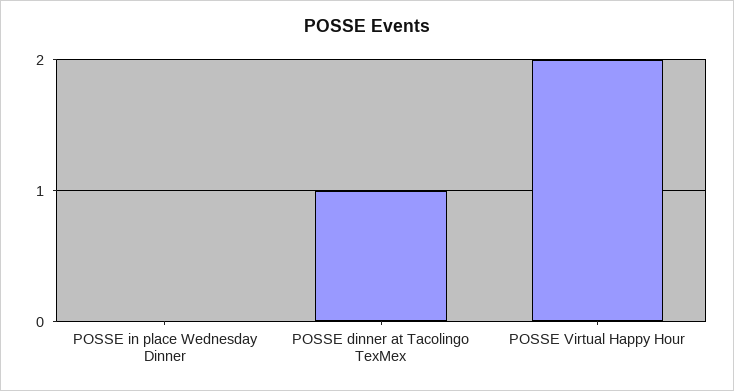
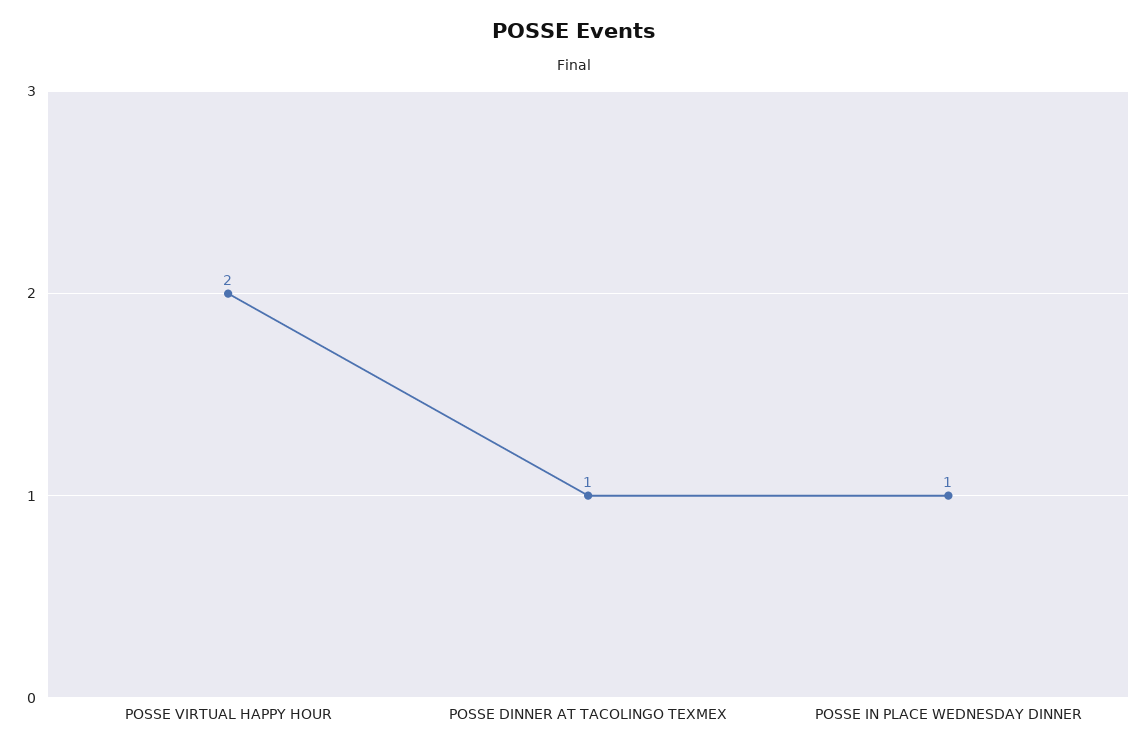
  {
-   "POSSE in place Wednesday Dinner": 0,
+   "POSSE in place Wednesday Dinner": 1,
    "POSSE dinner at Tacolingo TexMex": 1,
    "POSSE Virtual Happy Hour": 2
  }

